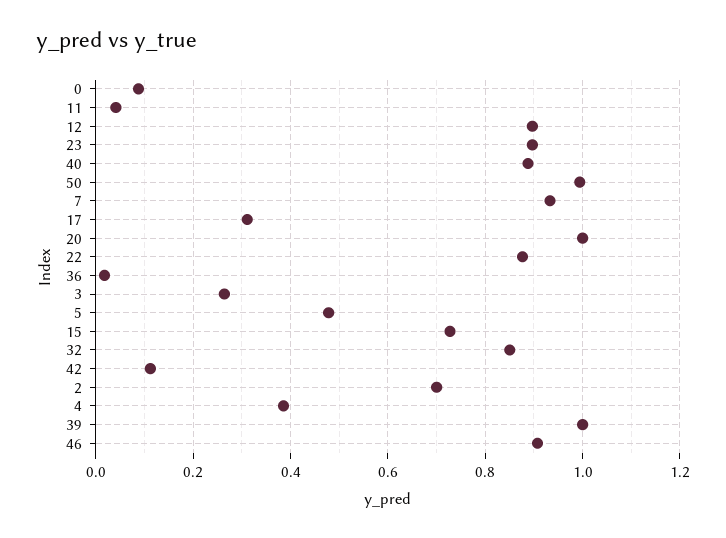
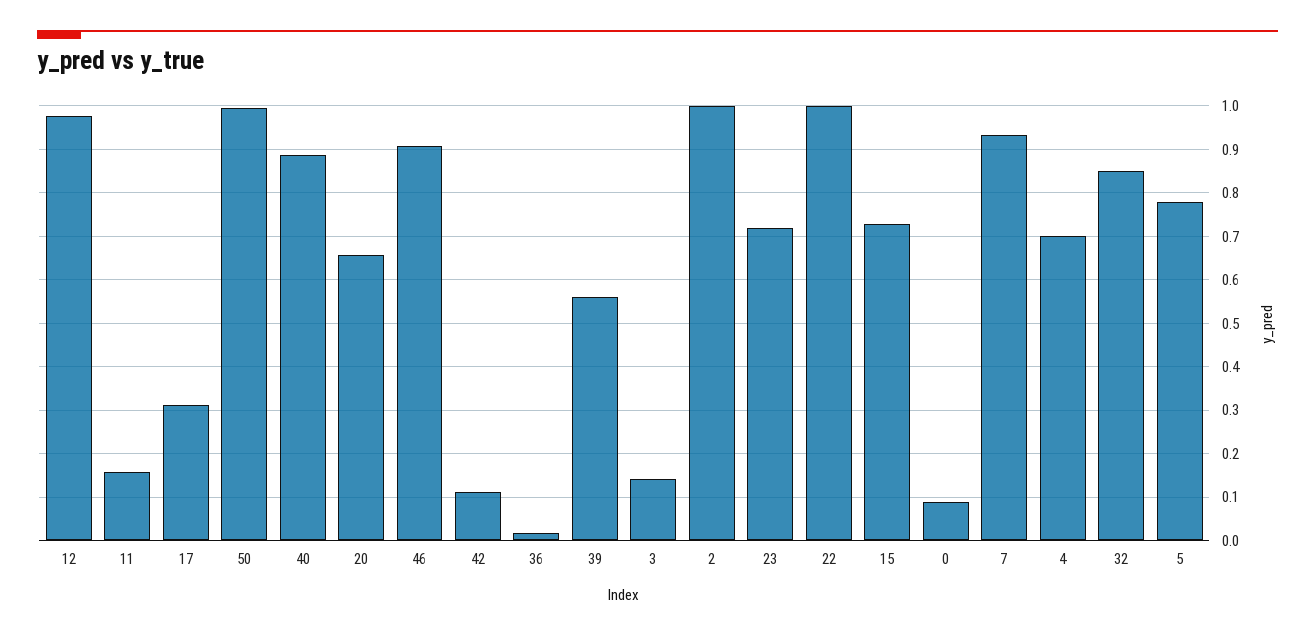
  {
    "0": 0.08,
-   "11": 0.04,
+   "11": 0.16,
-   "12": 0.9,
+   "12": 0.98,
-   "23": 0.9,
+   "23": 0.72,
    "40": 0.88,
    "50": 1,
    "7": 0.94,
    "17": 0.32,
-   "20": 1,
+   "20": 0.66,
-   "22": 0.88,
+   "22": 1,
    "36": 0.02,
-   "3": 0.26,
+   "3": 0.14,
-   "5": 0.48,
+   "5": 0.78,
    "15": 0.72,
    "32": 0.86,
    "42": 0.12,
-   "2": 0.7,
+   "2": 1,
-   "4": 0.38,
+   "4": 0.7,
-   "39": 1,
+   "39": 0.56,
    "46": 0.9
  }

